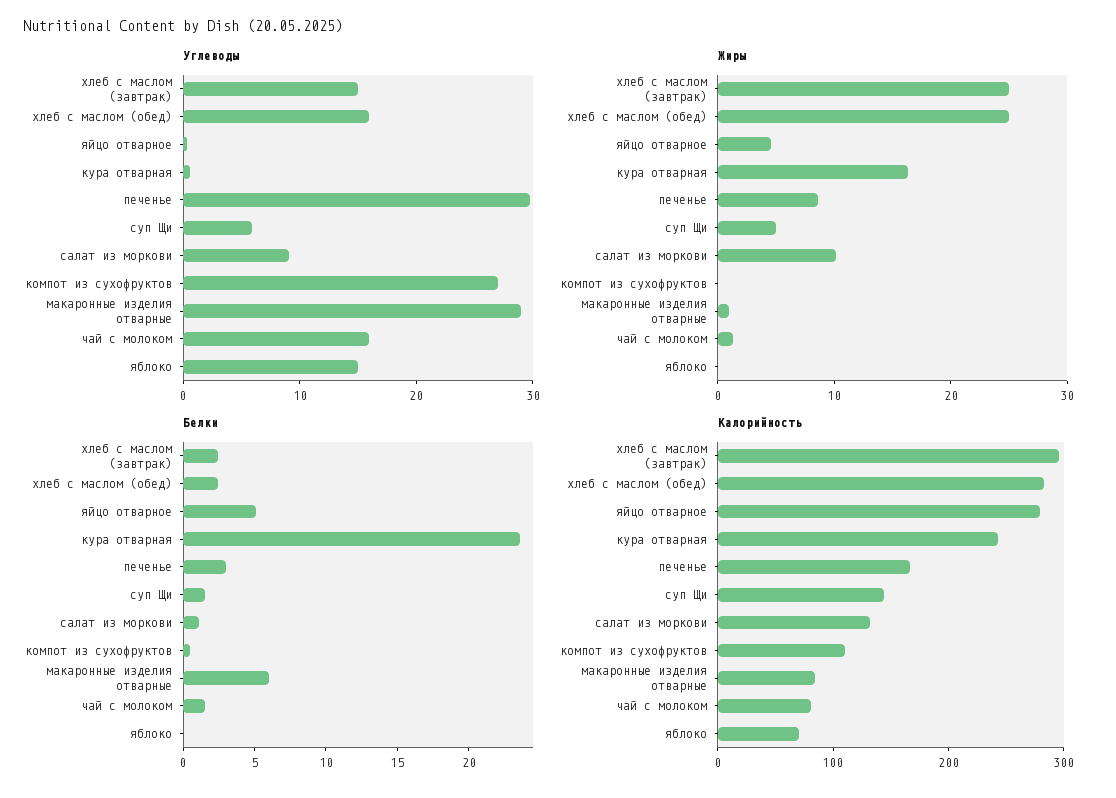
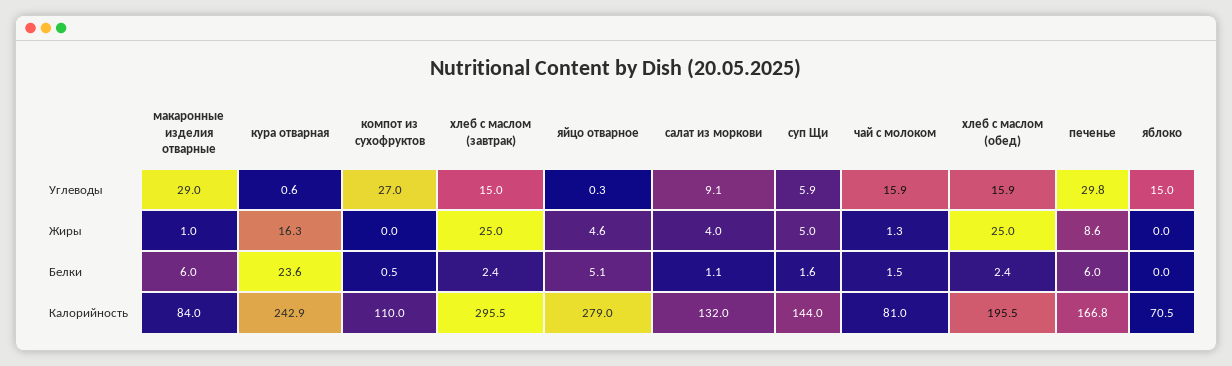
  {
    "Углеводы": {
      "хлеб с маслом (завтрак)": 15,
      "хлеб с маслом (обед)": 15.9,
      "яйцо отварное": 0.3,
      "кура отварная": 0.6,
      "печенье": 29.8,
      "суп Щи": 5.9,
      "салат из моркови": 9.1,
      "компот из сухофруктов": 27,
      "макаронные изделия отварные": 29,
      "чай с молоком": 15.9,
      "яблоко": 15
    },
    "Жиры": {
      "хлеб с маслом (завтрак)": 25,
      "хлеб с маслом (обед)": 25,
      "яйцо отварное": 4.6,
      "кура отварная": 16.3,
      "печенье": 8.6,
      "суп Щи": 5,
-     "салат из моркови": 10,
+     "салат из моркови": 4,
      "компот из сухофруктов": 0,
      "макаронные изделия отварные": 1,
      "чай с молоком": 1.3,
      "яблоко": 0
    },
    "Белки": {
      "хлеб с маслом (завтрак)": 2.4,
      "хлеб с маслом (обед)": 2.4,
      "яйцо отварное": 5.1,
      "кура отварная": 23.6,
-     "печенье": 3,
+     "печенье": 6,
      "суп Щи": 1.6,
      "салат из моркови": 1.1,
      "компот из сухофруктов": 0.5,
      "макаронные изделия отварные": 6,
      "чай с молоком": 1.5,
      "яблоко": 0
    },
    "Калорийность": {
      "хлеб с маслом (завтрак)": 295.5,
-     "хлеб с маслом (обед)": 280,
+     "хлеб с маслом (обед)": 195.5,
      "яйцо отварное": 279,
      "кура отварная": 242.9,
      "печенье": 166.8,
      "суп Щи": 144,
      "салат из моркови": 132,
      "компот из сухофруктов": 110,
      "макаронные изделия отварные": 84,
      "чай с молоком": 81,
      "яблоко": 70.5
    }
  }

